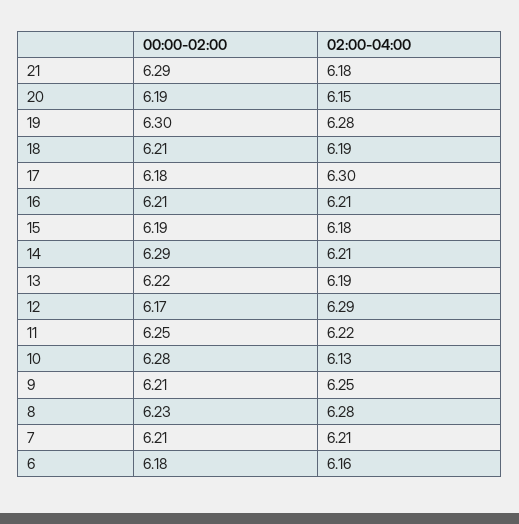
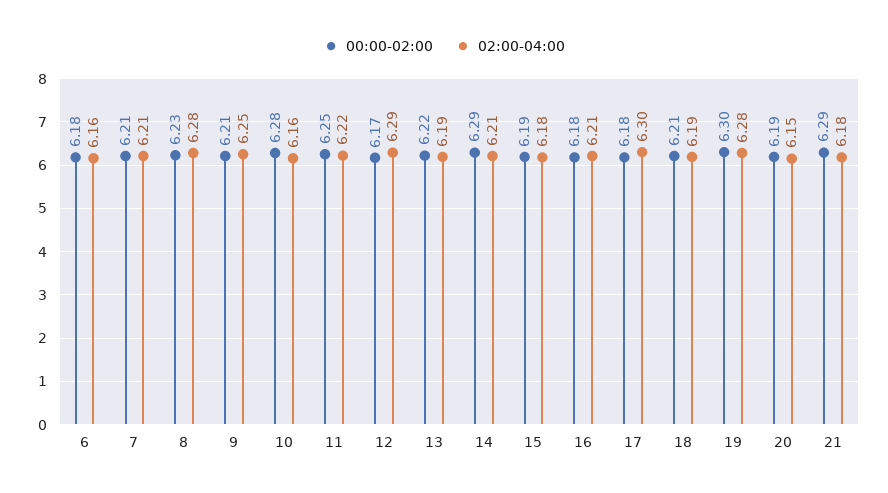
  {
    "00:00-02:00": {
      "21": 6.29,
      "20": 6.19,
      "19": 6.3,
      "18": 6.21,
      "17": 6.18,
-     "16": 6.21,
+     "16": 6.18,
      "15": 6.19,
      "14": 6.29,
      "13": 6.22,
      "12": 6.17,
      "11": 6.25,
      "10": 6.28,
      "9": 6.21,
      "8": 6.23,
      "7": 6.21,
      "6": 6.18
    },
    "02:00-04:00": {
      "21": 6.18,
      "20": 6.15,
      "19": 6.28,
      "18": 6.19,
      "17": 6.3,
      "16": 6.21,
      "15": 6.18,
      "14": 6.21,
      "13": 6.19,
      "12": 6.29,
      "11": 6.22,
-     "10": 6.13,
+     "10": 6.16,
      "9": 6.25,
      "8": 6.28,
      "7": 6.21,
      "6": 6.16
    }
  }

